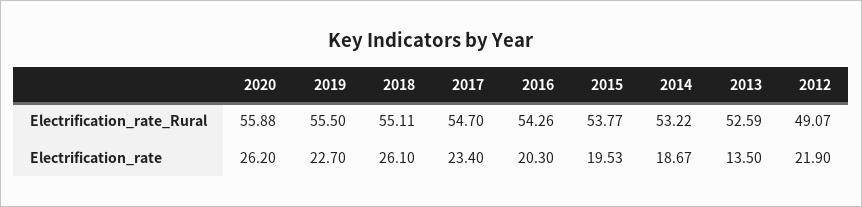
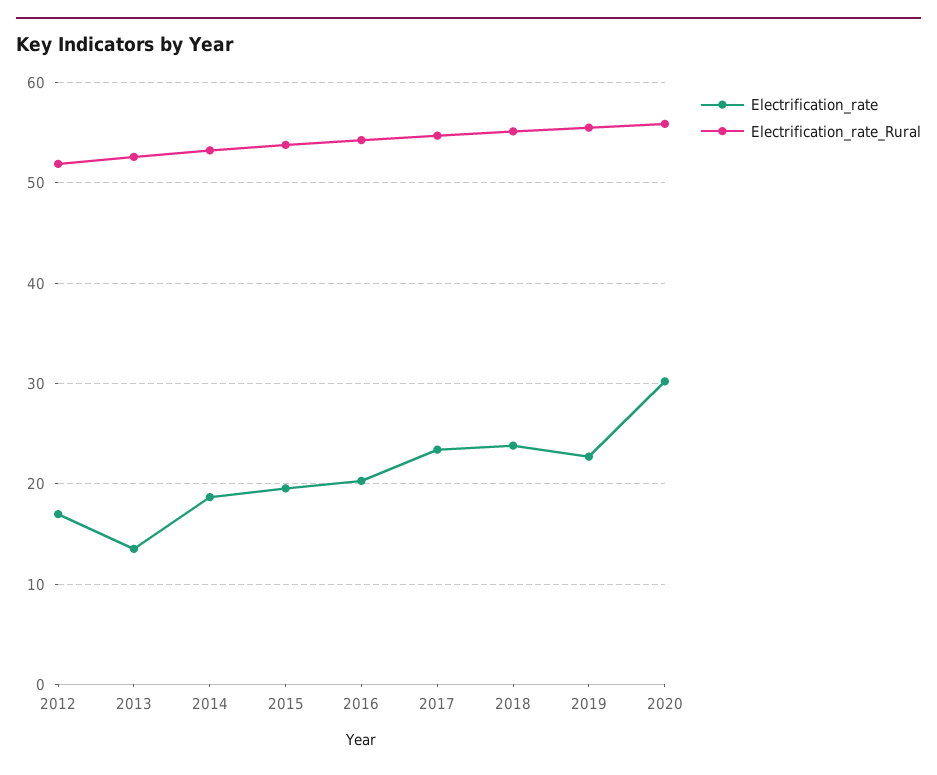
  {
    "Electrification_rate_Rural": {
      "2020": 55.88,
      "2019": 55.5,
      "2018": 55.11,
      "2017": 54.7,
      "2016": 54.26,
      "2015": 53.77,
      "2014": 53.22,
      "2013": 52.59,
-     "2012": 49.07
+     "2012": 52
    },
    "Electrification_rate": {
-     "2020": 26.2,
+     "2020": 30,
      "2019": 22.7,
-     "2018": 26.1,
+     "2018": 24,
      "2017": 23.4,
      "2016": 20.3,
      "2015": 19.53,
      "2014": 18.67,
      "2013": 13.5,
-     "2012": 21.9
+     "2012": 17
    }
  }

